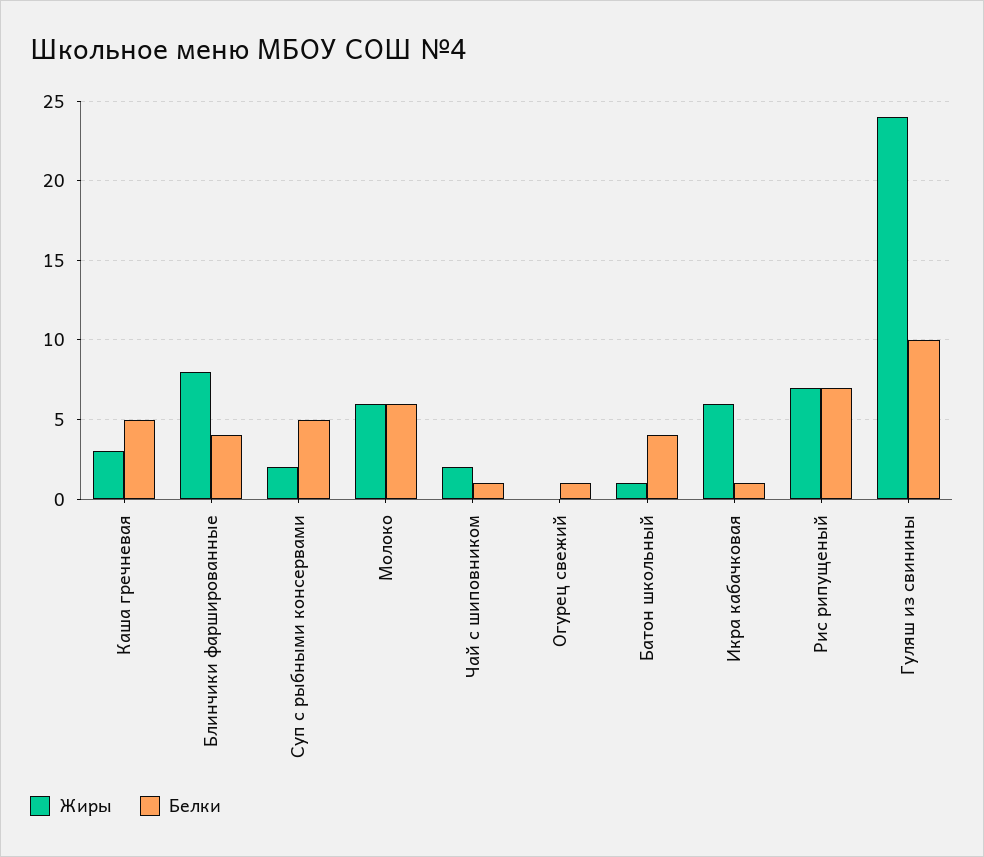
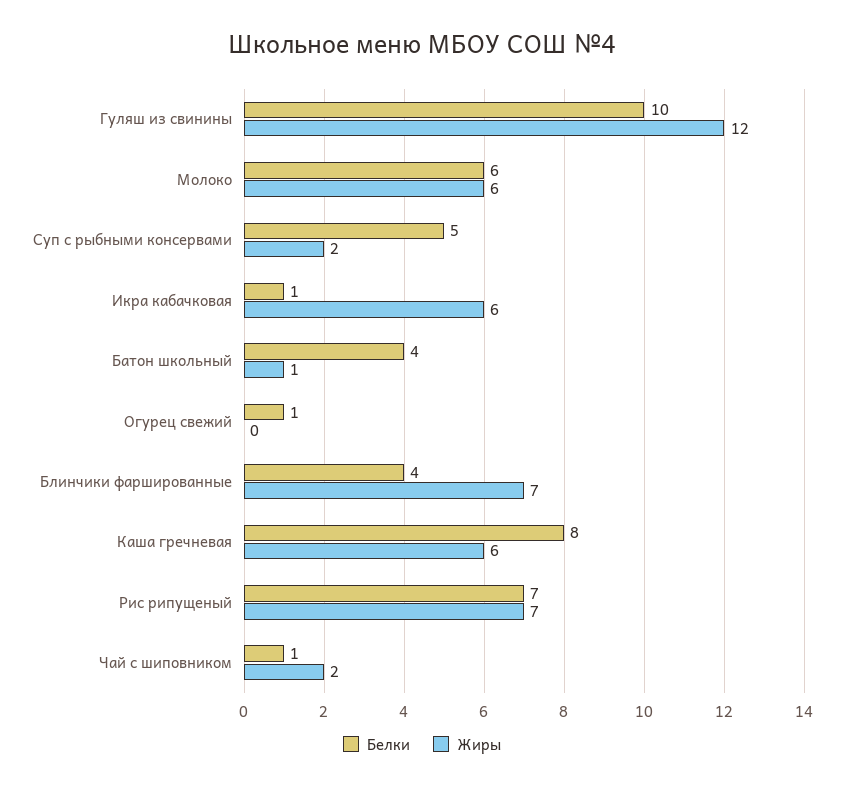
  {
    "Жиры": {
-     "Каша гречневая": 3,
+     "Каша гречневая": 6,
-     "Блинчики фаршированные": 8,
+     "Блинчики фаршированные": 7,
      "Суп с рыбными консервами": 2,
      "Молоко": 6,
      "Чай с шиповником": 2,
      "Огурец свежий": 0,
      "Батон школьный": 1,
      "Икра кабачковая": 6,
      "Рис рипущеный": 7,
-     "Гуляш из свинины": 24
+     "Гуляш из свинины": 12
    },
    "Белки": {
-     "Каша гречневая": 5,
+     "Каша гречневая": 8,
      "Блинчики фаршированные": 4,
      "Суп с рыбными консервами": 5,
      "Молоко": 6,
      "Чай с шиповником": 1,
      "Огурец свежий": 1,
      "Батон школьный": 4,
      "Икра кабачковая": 1,
      "Рис рипущеный": 7,
      "Гуляш из свинины": 10
    }
  }

